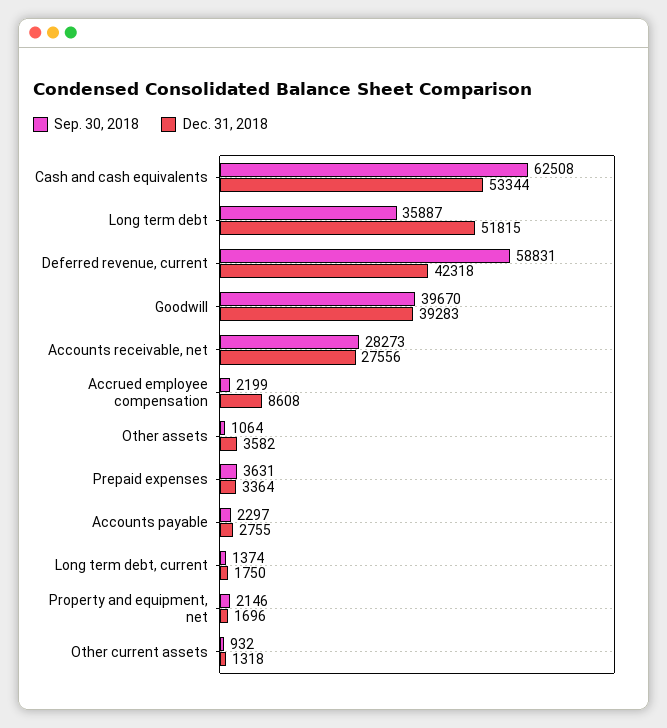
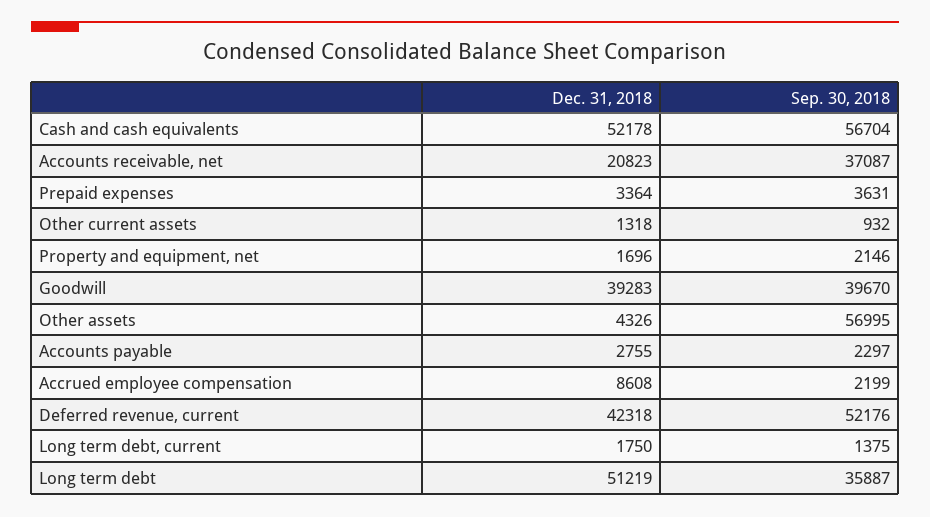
  {
    "Sep. 30, 2018": {
-     "Cash and cash equivalents": 62508,
+     "Cash and cash equivalents": 56704,
      "Long term debt": 35887,
-     "Deferred revenue, current": 58831,
+     "Deferred revenue, current": 52176,
      "Goodwill": 39670,
-     "Accounts receivable, net": 28273,
+     "Accounts receivable, net": 37087,
      "Accrued employee compensation": 2199,
-     "Other assets": 1064,
+     "Other assets": 56995,
      "Prepaid expenses": 3631,
      "Accounts payable": 2297,
-     "Long term debt, current": 1374,
+     "Long term debt, current": 1375,
      "Property and equipment, net": 2146,
      "Other current assets": 932
    },
    "Dec. 31, 2018": {
-     "Cash and cash equivalents": 53344,
+     "Cash and cash equivalents": 52178,
-     "Long term debt": 51815,
+     "Long term debt": 51219,
      "Deferred revenue, current": 42318,
      "Goodwill": 39283,
-     "Accounts receivable, net": 27556,
+     "Accounts receivable, net": 20823,
      "Accrued employee compensation": 8608,
-     "Other assets": 3582,
+     "Other assets": 4326,
      "Prepaid expenses": 3364,
      "Accounts payable": 2755,
      "Long term debt, current": 1750,
      "Property and equipment, net": 1696,
      "Other current assets": 1318
    }
  }

